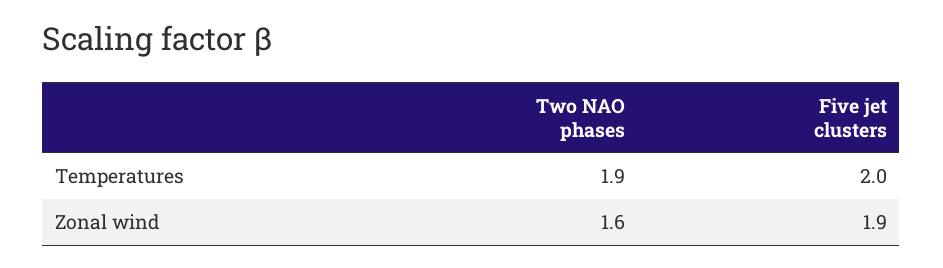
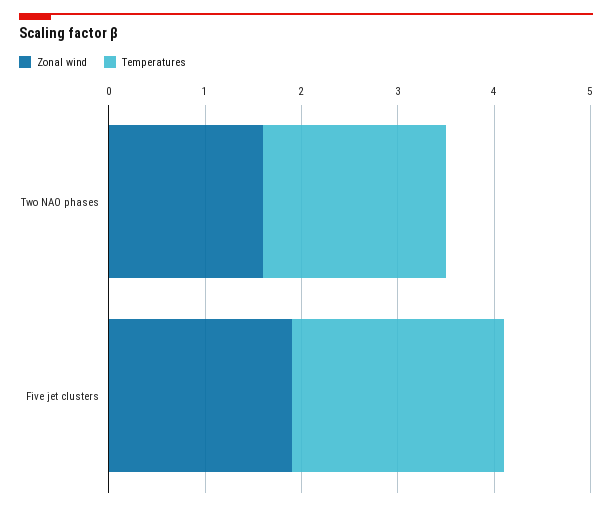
  {
    "Temperatures": {
      "Two NAO phases": 1.9,
-     "Five jet clusters": 2
+     "Five jet clusters": 2.2
    },
    "Zonal wind": {
      "Two NAO phases": 1.6,
      "Five jet clusters": 1.9
    }
  }

